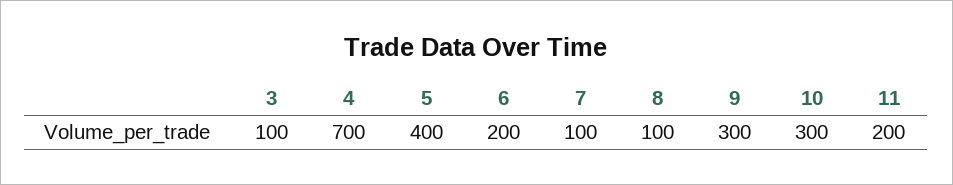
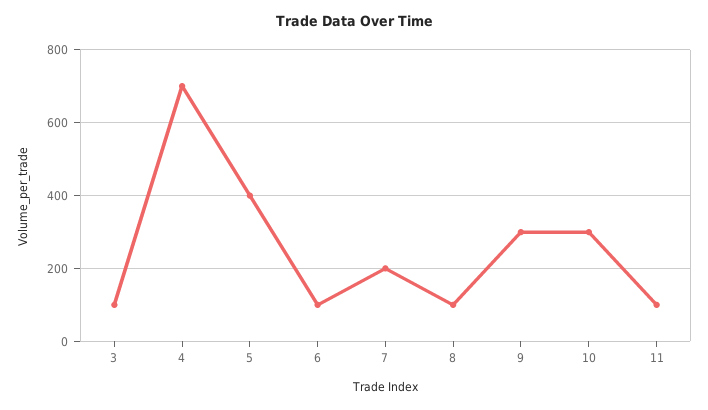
  {
    "3": 100,
    "4": 700,
    "5": 400,
-   "6": 200,
+   "6": 100,
-   "7": 100,
+   "7": 200,
    "8": 100,
    "9": 300,
    "10": 300,
-   "11": 200
+   "11": 100
  }

